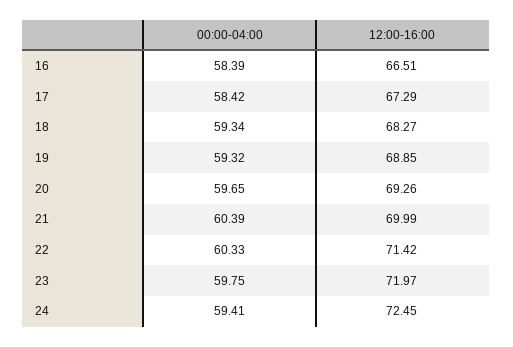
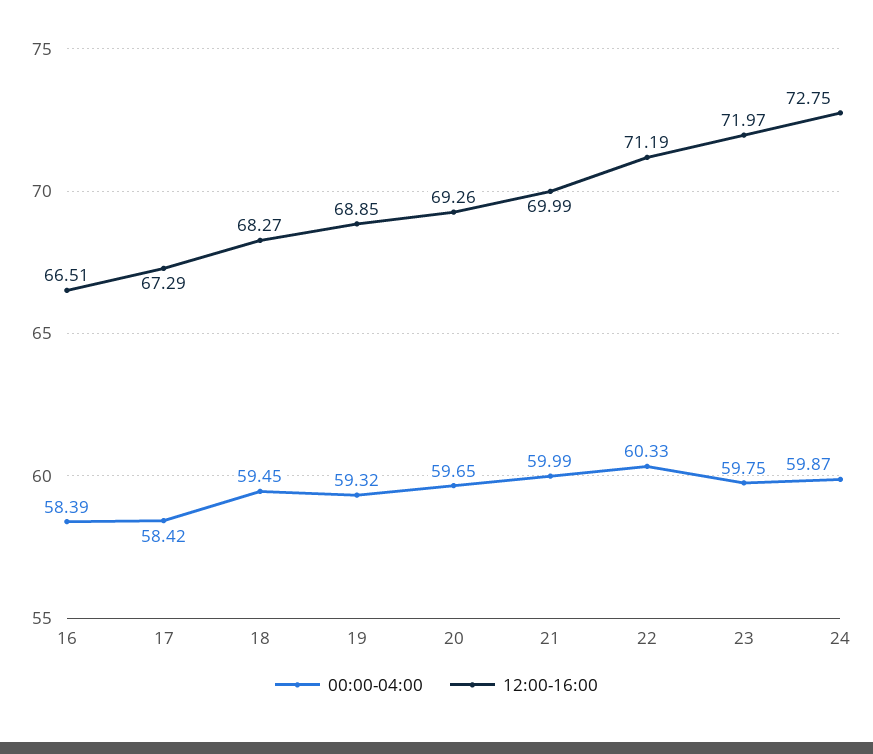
  {
    "00:00-04:00": {
      "16": 58.39,
      "17": 58.42,
-     "18": 59.34,
+     "18": 59.45,
      "19": 59.32,
      "20": 59.65,
-     "21": 60.39,
+     "21": 59.99,
      "22": 60.33,
      "23": 59.75,
-     "24": 59.41
+     "24": 59.87
    },
    "12:00-16:00": {
      "16": 66.51,
      "17": 67.29,
      "18": 68.27,
      "19": 68.85,
      "20": 69.26,
      "21": 69.99,
-     "22": 71.42,
+     "22": 71.19,
      "23": 71.97,
-     "24": 72.45
+     "24": 72.75
    }
  }

